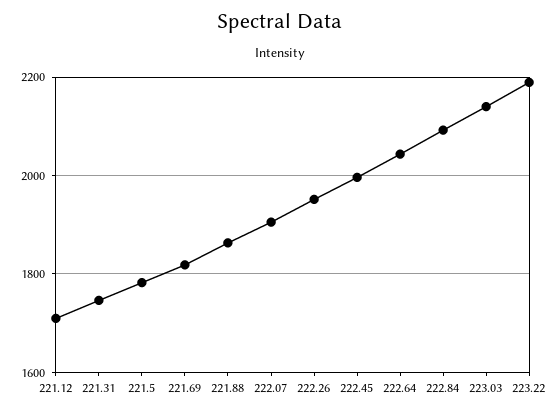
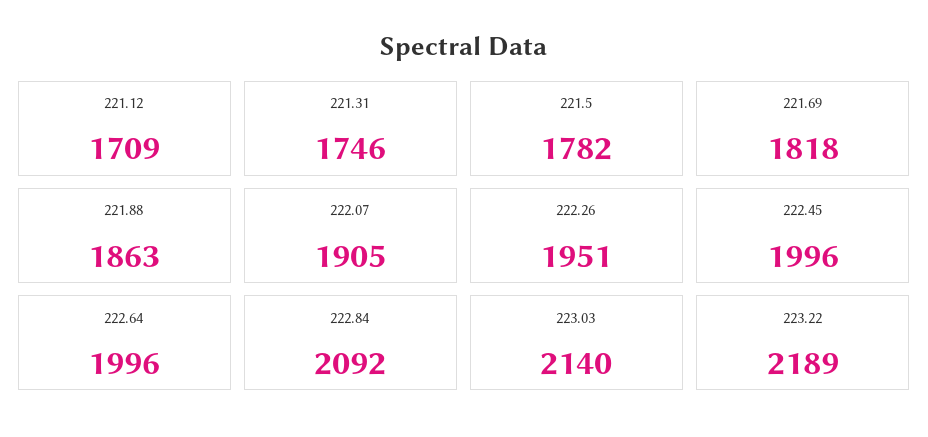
  {
    "221.12": 1709,
    "221.31": 1746,
    "221.5": 1782,
    "221.69": 1818,
    "221.88": 1863,
    "222.07": 1905,
    "222.26": 1951,
    "222.45": 1996,
-   "222.64": 2040,
+   "222.64": 1996,
    "222.84": 2092,
    "223.03": 2140,
    "223.22": 2189
  }

